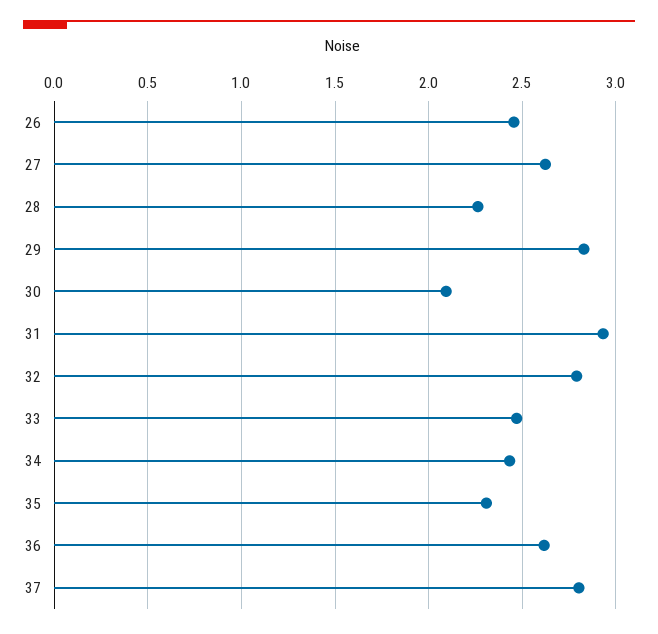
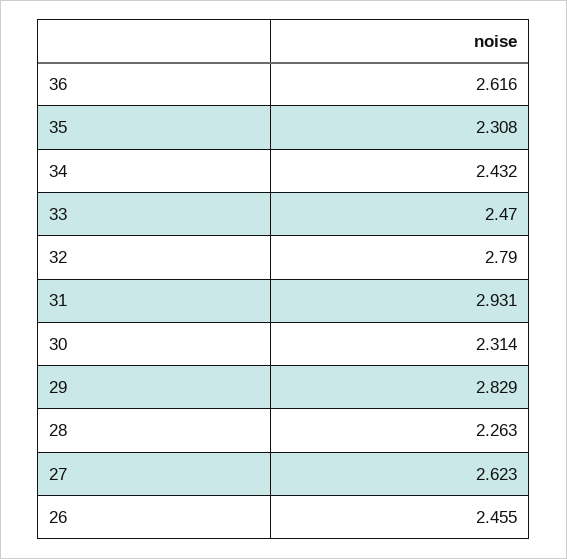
  {
    "26": 2.455,
    "27": 2.623,
    "28": 2.263,
    "29": 2.829,
-   "30": 2.1,
+   "30": 2.314,
    "31": 2.931,
    "32": 2.79,
    "33": 2.47,
    "34": 2.432,
    "35": 2.308,
-   "36": 2.616,
+   "36": 2.616
-   "37": 2.8
  }

